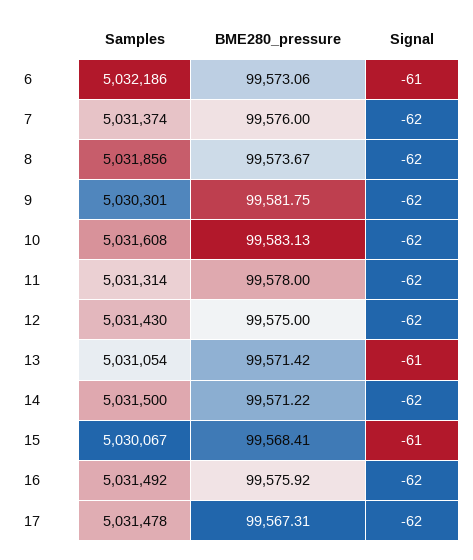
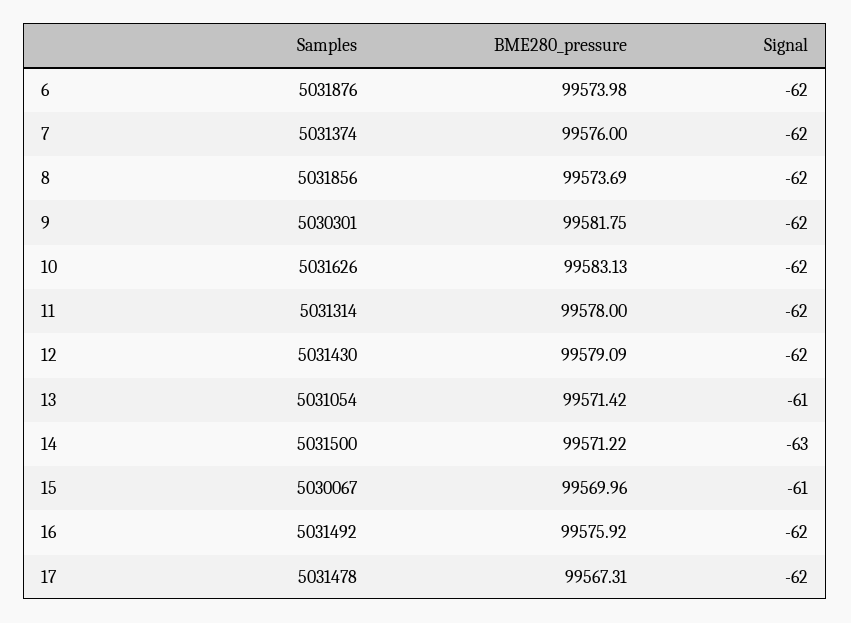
  {
    "Samples": {
-     "6": 5032186,
+     "6": 5031876,
      "7": 5031374,
      "8": 5031856,
      "9": 5030301,
-     "10": 5031608,
+     "10": 5031626,
      "11": 5031314,
      "12": 5031430,
      "13": 5031054,
      "14": 5031500,
      "15": 5030067,
      "16": 5031492,
      "17": 5031478
    },
    "BME280_pressure": {
-     "6": 99573.06,
+     "6": 99573.98,
      "7": 99576,
-     "8": 99573.67,
+     "8": 99573.69,
      "9": 99581.75,
      "10": 99583.13,
      "11": 99578,
-     "12": 99575,
+     "12": 99579.09,
      "13": 99571.42,
      "14": 99571.22,
-     "15": 99568.41,
+     "15": 99569.96,
      "16": 99575.92,
      "17": 99567.31
    },
    "Signal": {
-     "6": -61,
+     "6": -62,
      "7": -62,
      "8": -62,
      "9": -62,
      "10": -62,
      "11": -62,
      "12": -62,
      "13": -61,
-     "14": -62,
+     "14": -63,
      "15": -61,
      "16": -62,
      "17": -62
    }
  }

